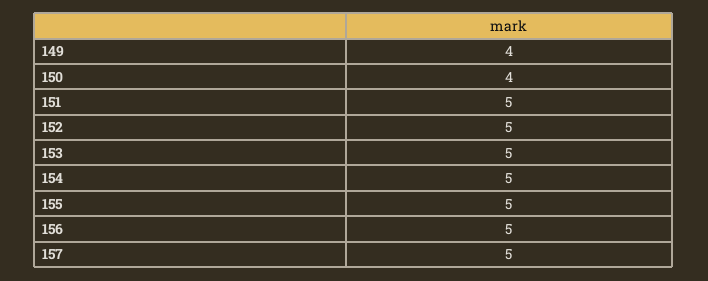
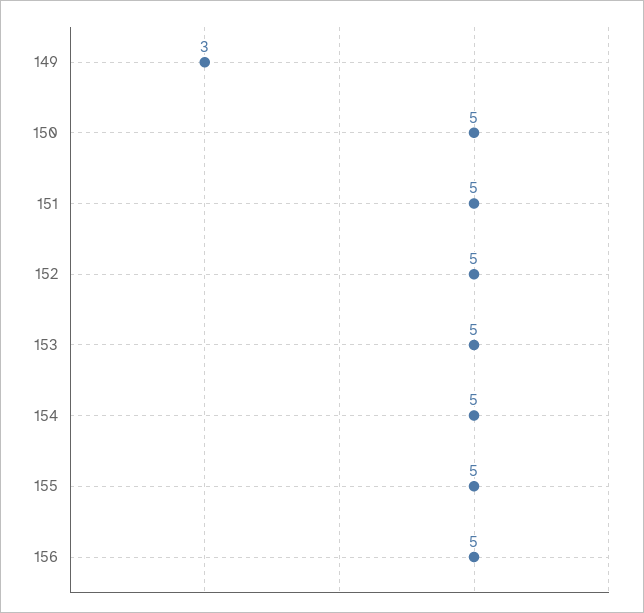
  {
-   "149": 4,
+   "149": 3,
-   "150": 4,
+   "150": 5,
    "151": 5,
    "152": 5,
    "153": 5,
    "154": 5,
    "155": 5,
-   "156": 5,
+   "156": 5
-   "157": 5
  }

